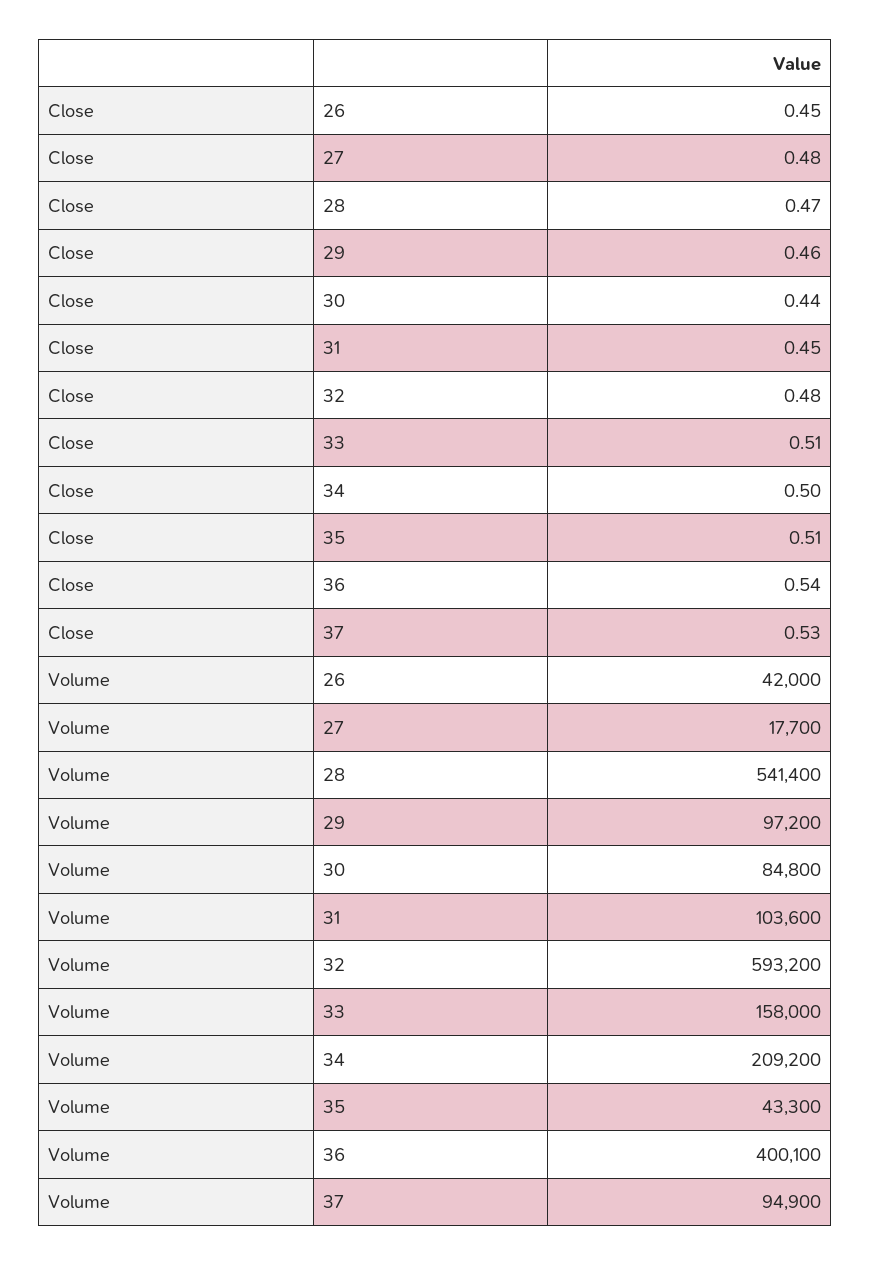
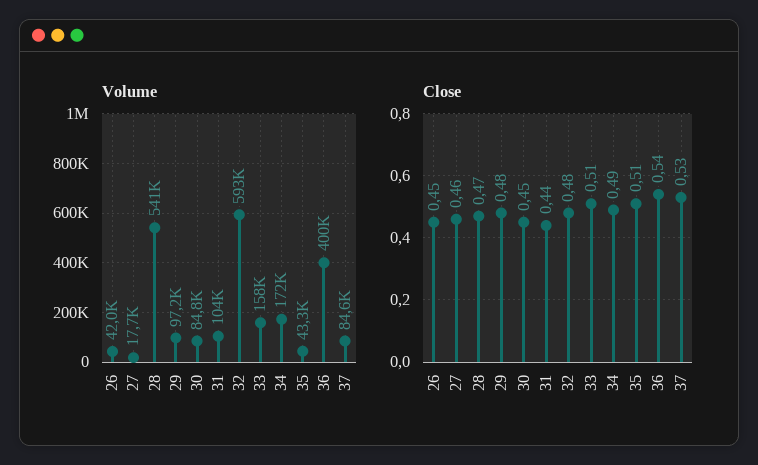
  {
    "Close": {
      "26": 0.45,
-     "27": 0.48,
+     "27": 0.46,
      "28": 0.47,
-     "29": 0.46,
+     "29": 0.48,
-     "30": 0.44,
+     "30": 0.45,
-     "31": 0.45,
+     "31": 0.44,
      "32": 0.48,
      "33": 0.51,
-     "34": 0.5,
+     "34": 0.49,
      "35": 0.51,
      "36": 0.54,
      "37": 0.53
    },
    "Volume": {
      "26": 42000,
      "27": 17700,
      "28": 541400,
      "29": 97200,
      "30": 84800,
      "31": 103600,
      "32": 593200,
      "33": 158000,
-     "34": 209200,
+     "34": 172000,
      "35": 43300,
      "36": 400100,
-     "37": 94900
+     "37": 84600
    }
  }

